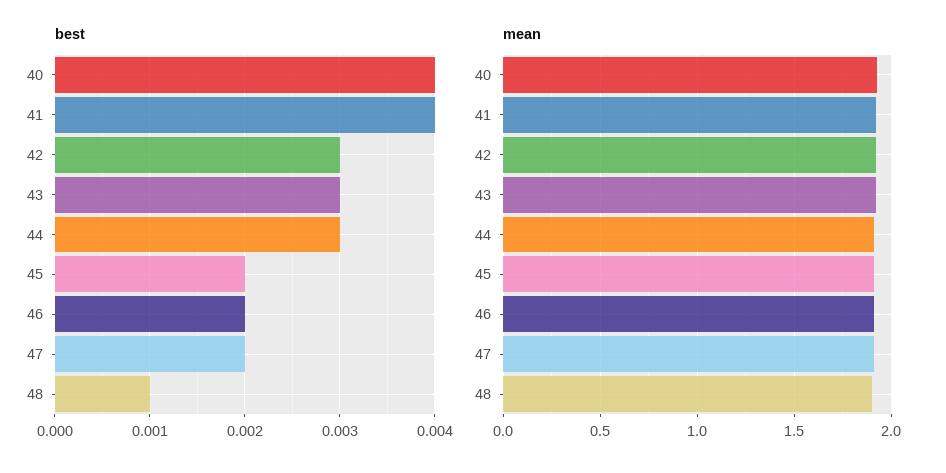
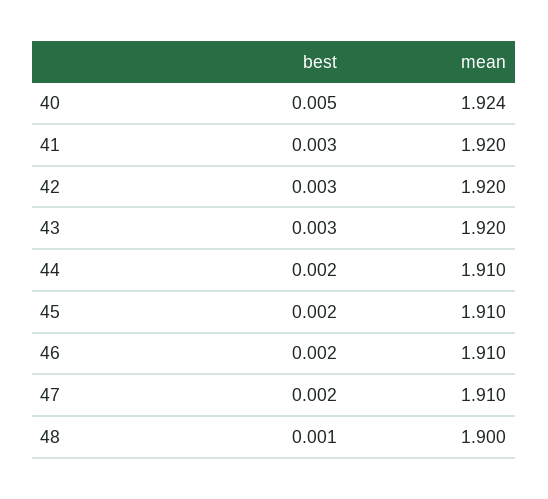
  {
    "best": {
-     "40": 0.004,
+     "40": 0.005,
-     "41": 0.004,
+     "41": 0.003,
      "42": 0.003,
      "43": 0.003,
-     "44": 0.003,
+     "44": 0.002,
      "45": 0.002,
      "46": 0.002,
      "47": 0.002,
      "48": 0.001
    },
    "mean": {
      "40": 1.924,
      "41": 1.92,
      "42": 1.92,
      "43": 1.92,
      "44": 1.91,
      "45": 1.91,
      "46": 1.91,
      "47": 1.91,
      "48": 1.9
    }
  }

